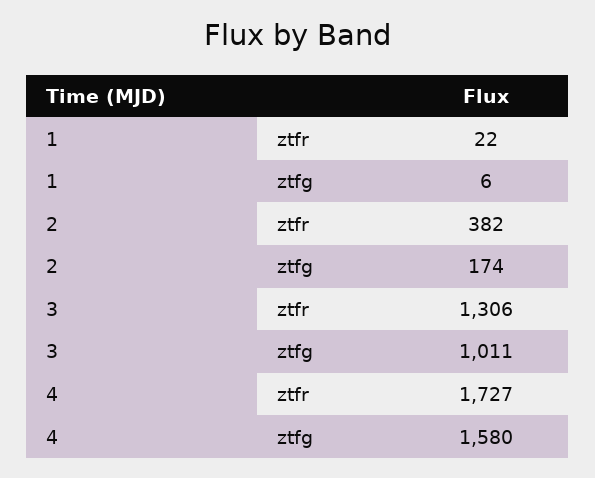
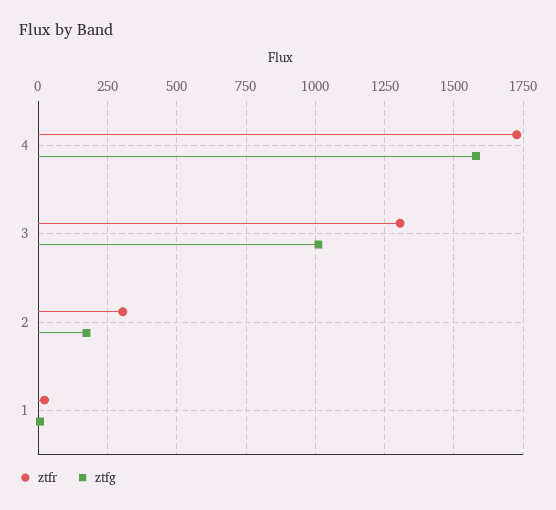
  {
    "ztfr": {
      "1": 22,
-     "2": 382,
+     "2": 300,
      "3": 1306,
      "4": 1727
    },
    "ztfg": {
      "1": 6,
      "2": 174,
      "3": 1011,
      "4": 1580
    }
  }

